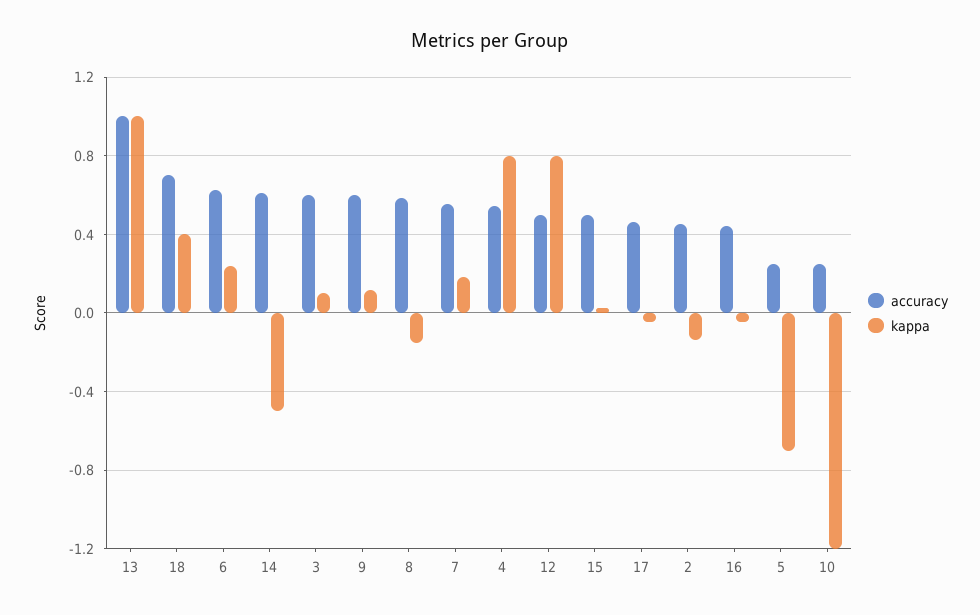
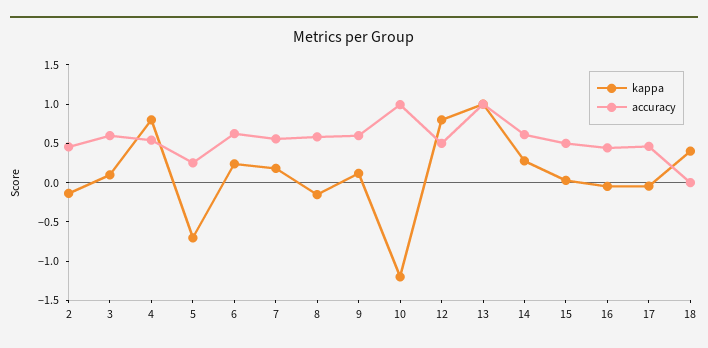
  {
    "accuracy": {
      "13": 1,
-     "18": 0.7,
+     "18": 0,
      "6": 0.65,
      "14": 0.6,
      "3": 0.6,
      "9": 0.6,
      "8": 0.6,
      "7": 0.55,
      "4": 0.55,
      "12": 0.5,
      "15": 0.5,
      "17": 0.45,
      "2": 0.45,
      "16": 0.45,
      "5": 0.25,
-     "10": 0.25
+     "10": 1
    },
    "kappa": {
      "13": 1,
      "18": 0.4,
      "6": 0.25,
-     "14": -0.5,
+     "14": 0.25,
      "3": 0.1,
      "9": 0.1,
      "8": -0.15,
      "7": 0.2,
      "4": 0.8,
      "12": 0.8,
      "15": 0.05,
      "17": -0.05,
      "2": -0.15,
      "16": -0.05,
      "5": -0.7,
      "10": -1.2
    }
  }

